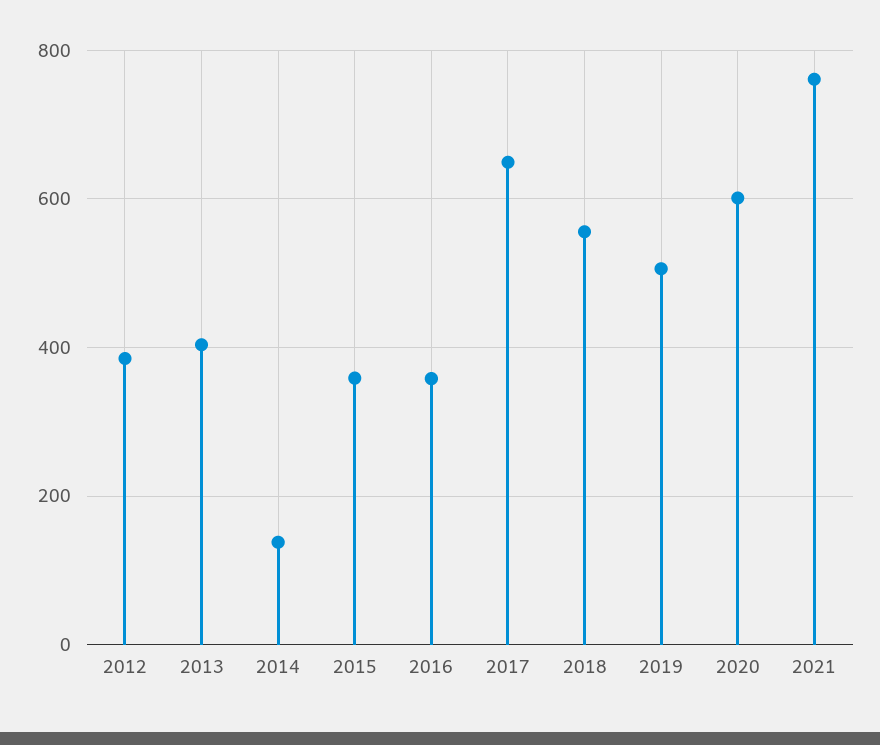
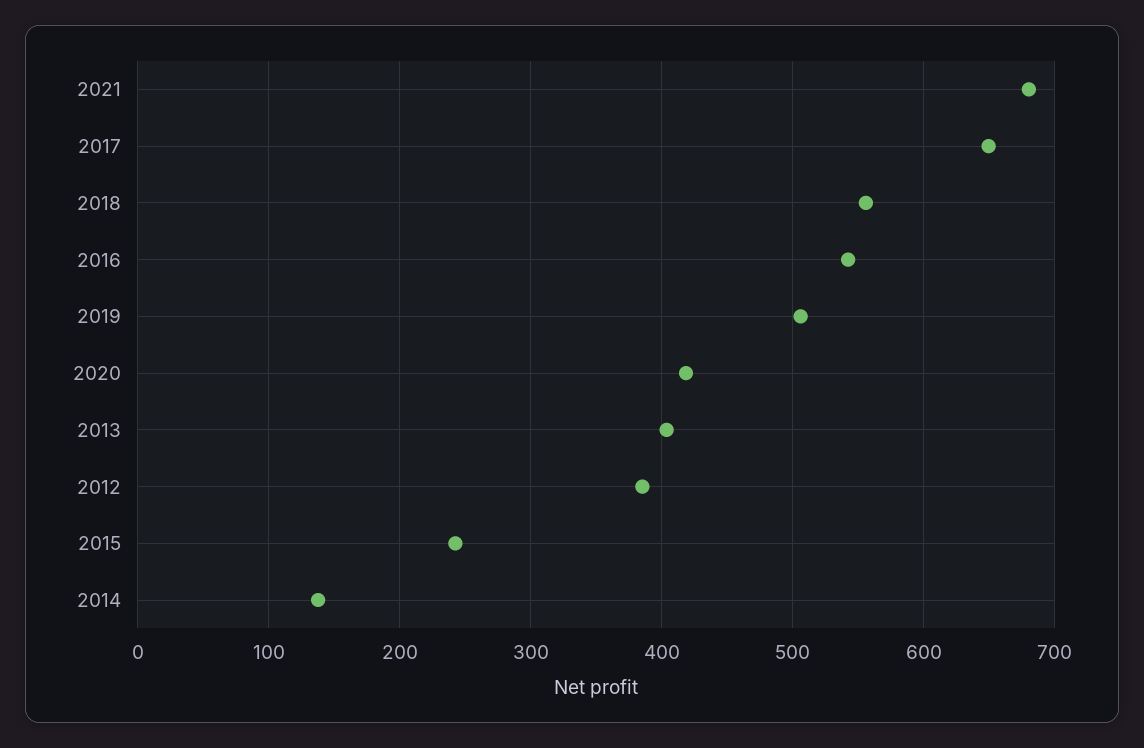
  {
    "2012": 390,
    "2013": 400,
    "2014": 140,
-   "2015": 360,
+   "2015": 240,
-   "2016": 360,
+   "2016": 540,
    "2017": 650,
    "2018": 560,
    "2019": 510,
-   "2020": 600,
+   "2020": 420,
-   "2021": 760
+   "2021": 680
  }

